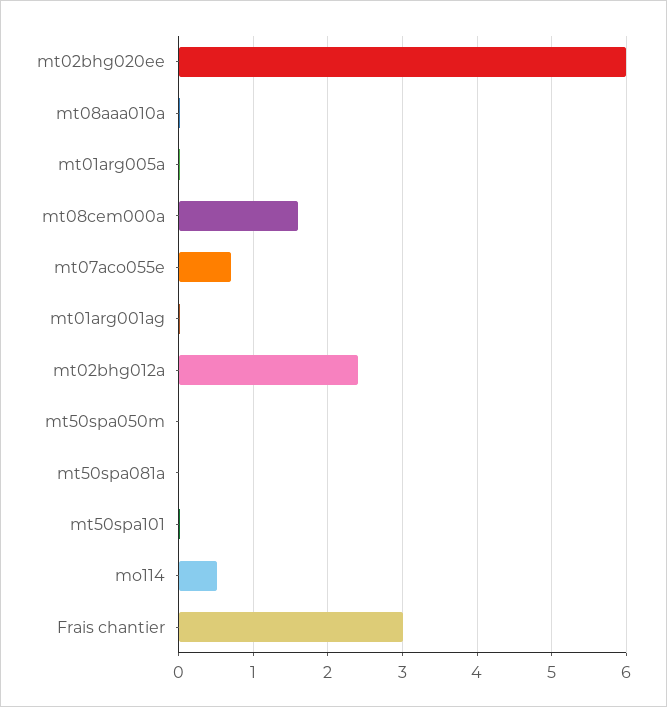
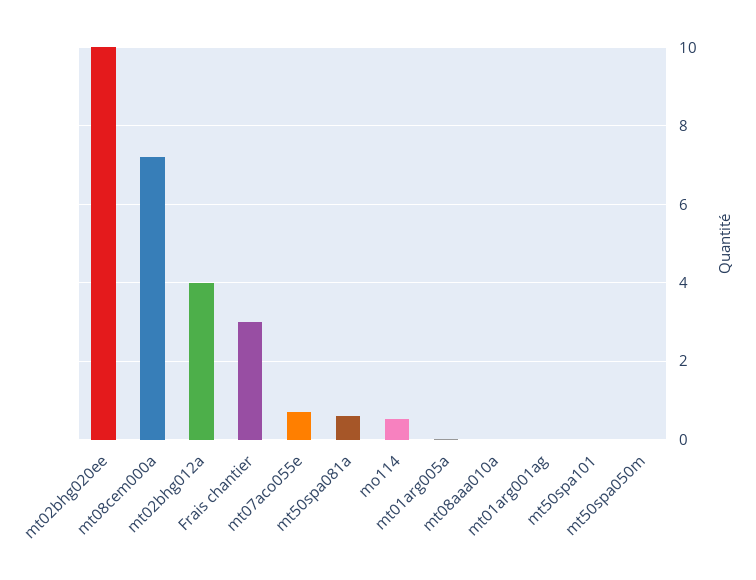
  {
-   "mt02bhg020ee": 6,
+   "mt02bhg020ee": 10,
    "mt08aaa010a": 0,
    "mt01arg005a": 0,
-   "mt08cem000a": 1.6,
+   "mt08cem000a": 7.2,
    "mt07aco055e": 0.7,
    "mt01arg001ag": 0,
-   "mt02bhg012a": 2.4,
+   "mt02bhg012a": 4,
    "mt50spa050m": 0,
-   "mt50spa081a": 0,
+   "mt50spa081a": 0.6,
    "mt50spa101": 0,
    "mo114": 0.5,
    "Frais chantier": 3
  }

